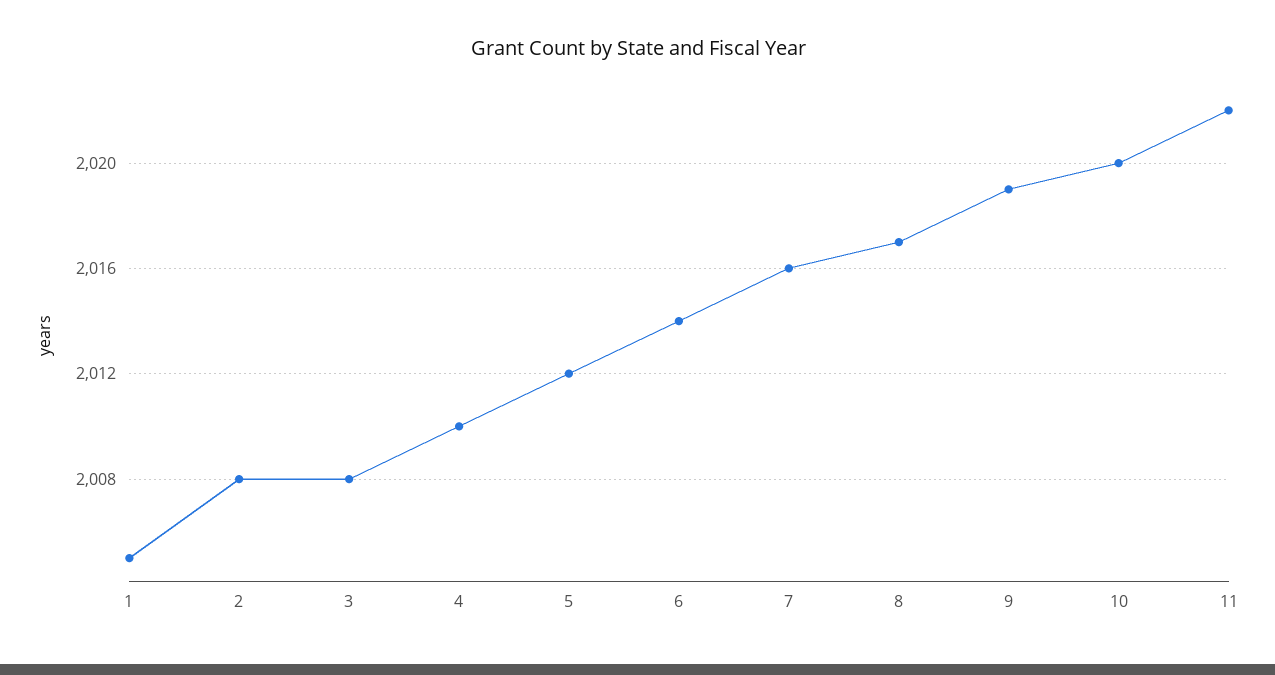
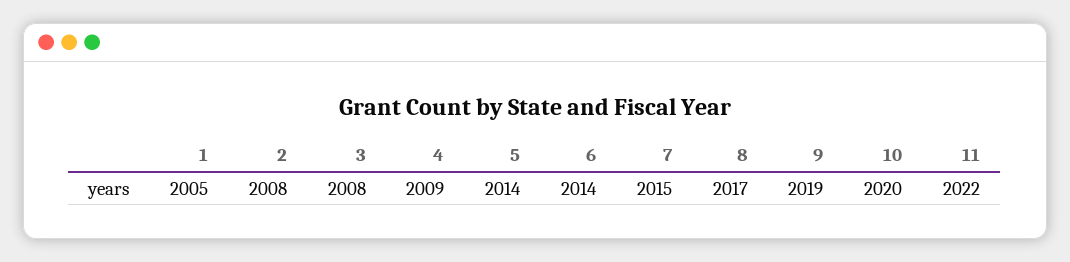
  {
    "1": 2005,
    "2": 2008,
    "3": 2008,
-   "4": 2010,
+   "4": 2009,
-   "5": 2012,
+   "5": 2014,
    "6": 2014,
-   "7": 2016,
+   "7": 2015,
    "8": 2017,
    "9": 2019,
    "10": 2020,
    "11": 2022
  }

